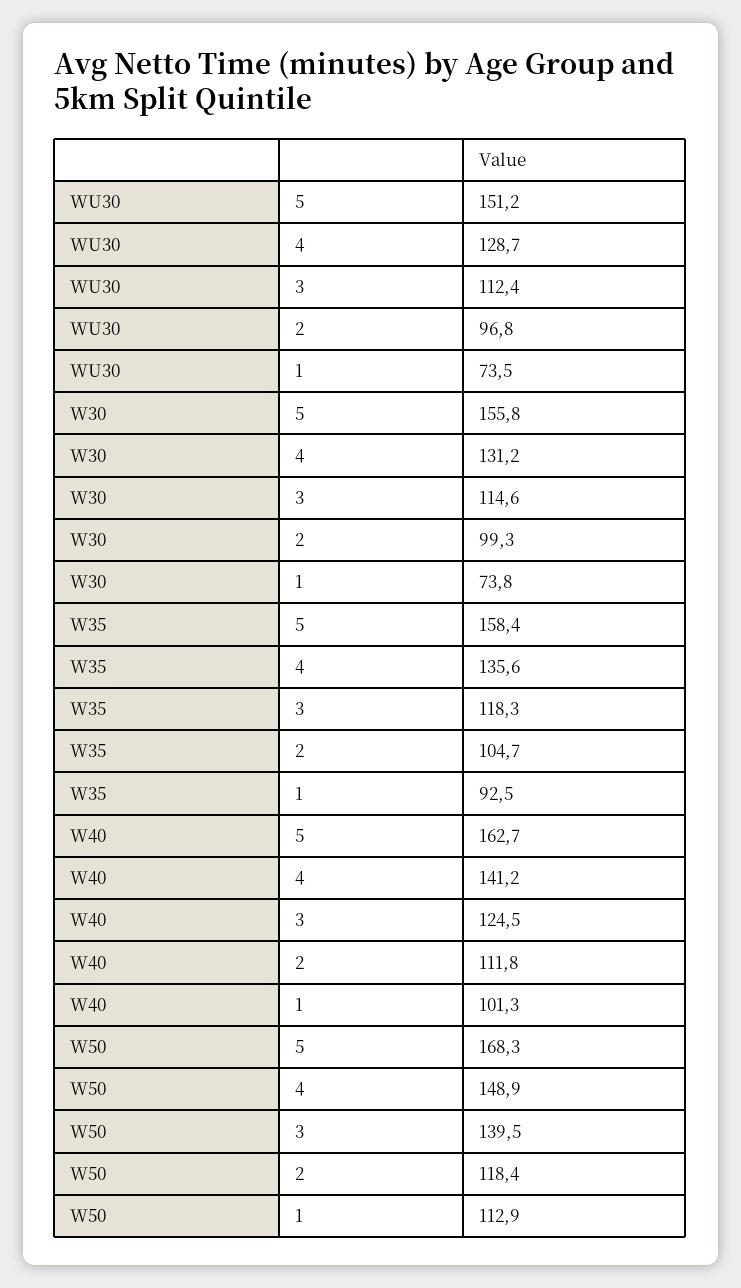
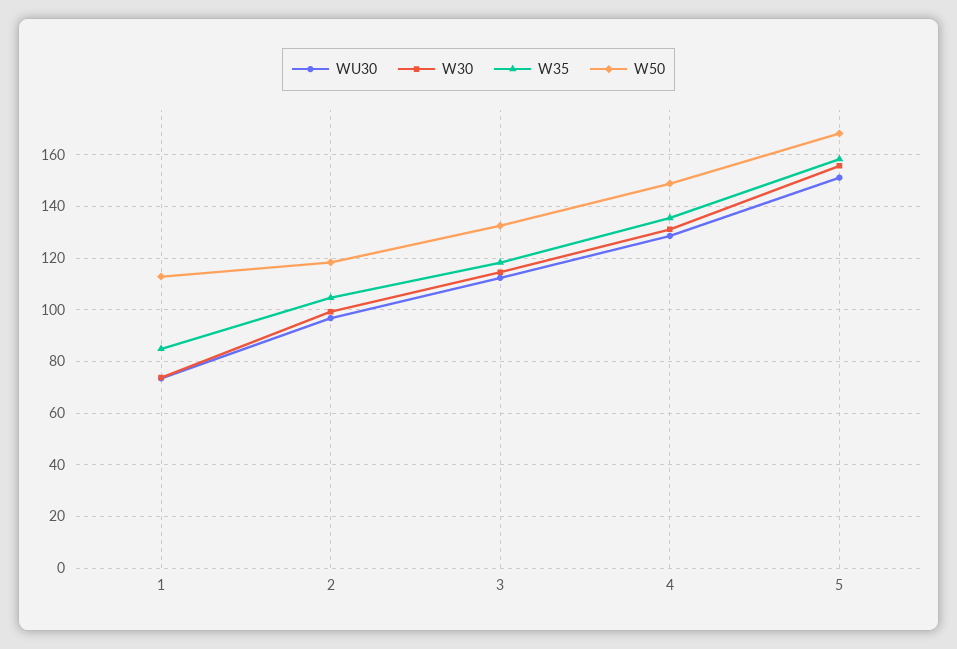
  {
    "WU30": {
      "5": 151.2,
      "4": 128.7,
      "3": 112.4,
      "2": 96.8,
      "1": 73.5
    },
    "W30": {
      "5": 155.8,
      "4": 131.2,
      "3": 114.6,
      "2": 99.3,
      "1": 73.8
    },
    "W35": {
      "5": 158.4,
      "4": 135.6,
      "3": 118.3,
      "2": 104.7,
-     "1": 92.5
+     "1": 85
    },
-   "W40": {
-     "5": 162.7,
-     "4": 141.2,
-     "3": 124.5,
-     "2": 111.8,
-     "1": 101.3
-   },
    "W50": {
      "5": 168.3,
      "4": 148.9,
-     "3": 139.5,
+     "3": 132.5,
      "2": 118.4,
      "1": 112.9
    }
  }

